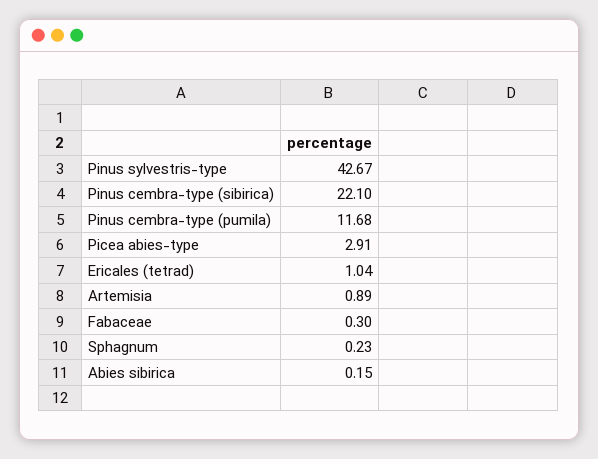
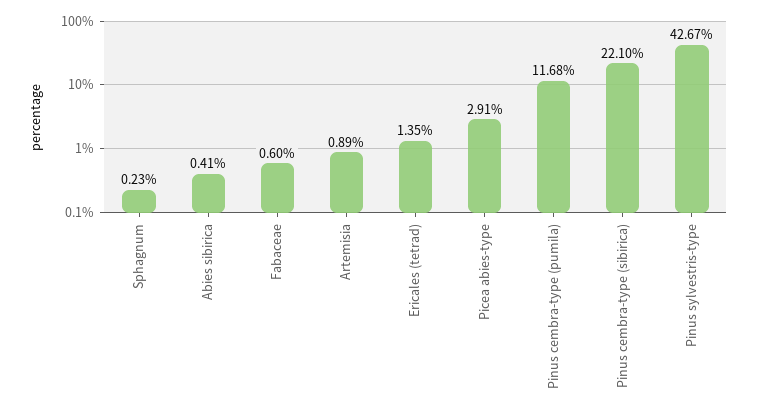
  {
    "Pinus sylvestris-type": 42.67,
    "Pinus cembra-type (sibirica)": 22.1,
    "Pinus cembra-type (pumila)": 11.68,
    "Picea abies-type": 2.91,
-   "Ericales (tetrad)": 1.04,
+   "Ericales (tetrad)": 1.35,
    "Artemisia": 0.89,
-   "Fabaceae": 0.3,
+   "Fabaceae": 0.6,
    "Sphagnum": 0.23,
-   "Abies sibirica": 0.15
+   "Abies sibirica": 0.41
  }

